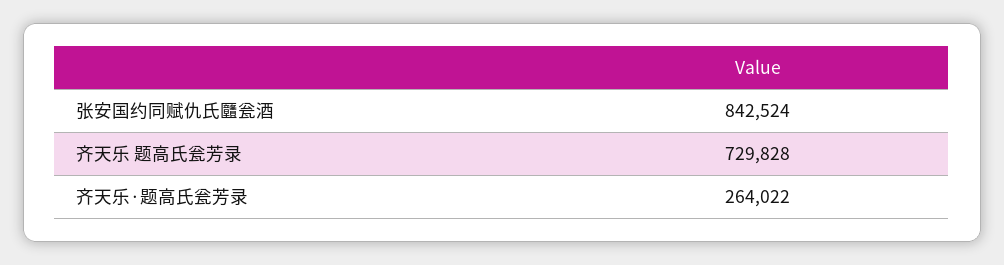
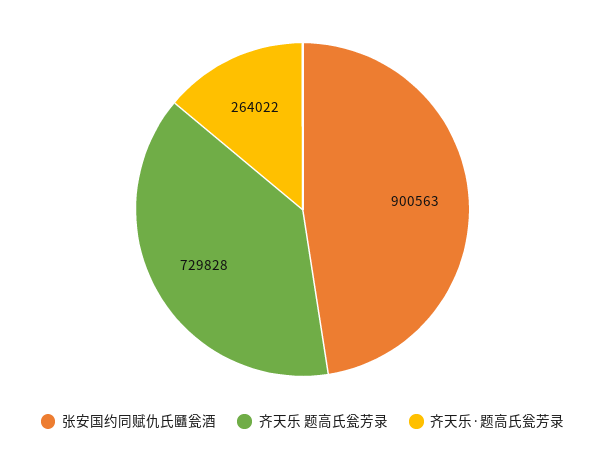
  {
-   "张安国约同赋仇氏㔶瓮酒": 842524,
+   "张安国约同赋仇氏㔶瓮酒": 900563,
    "齐天乐 题高氏瓮芳录": 729828,
    "齐天乐·题高氏瓮芳录": 264022
  }

